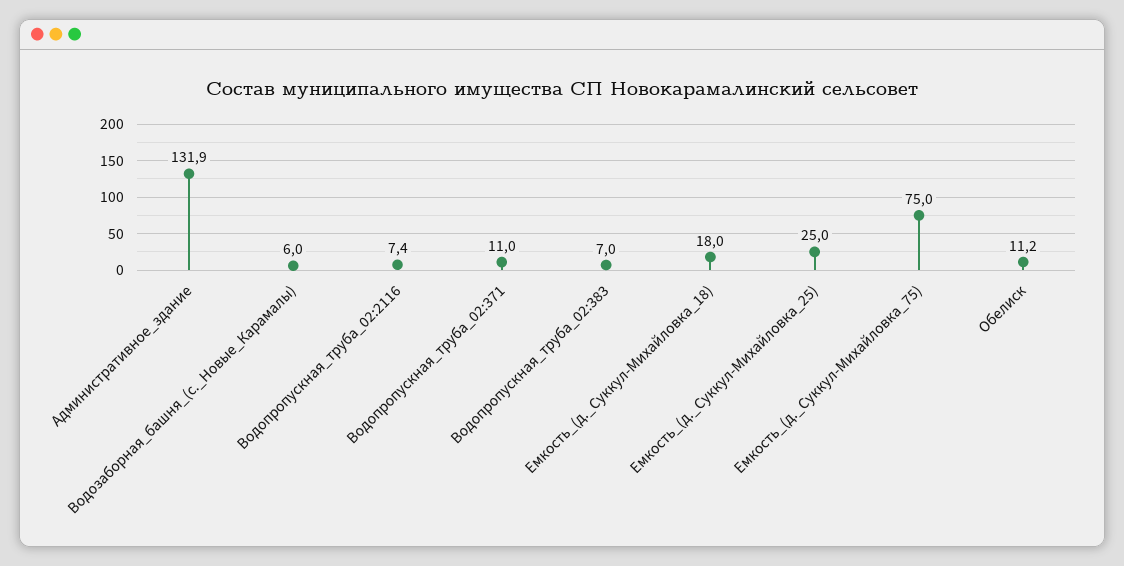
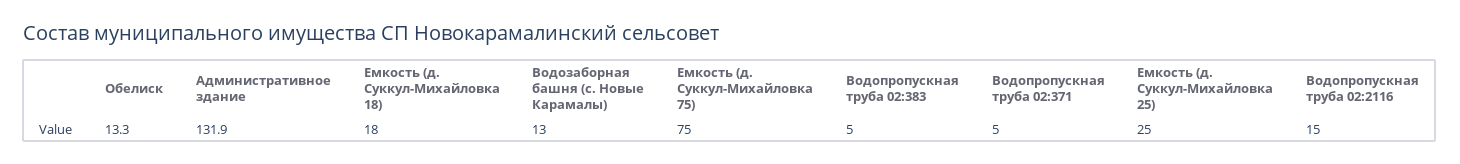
  {
    "Административное_здание": 131.9,
-   "Водозаборная_башня_(с._Новые_Карамалы)": 6,
+   "Водозаборная_башня_(с._Новые_Карамалы)": 13,
-   "Водопропускная_труба_02:2116": 7.4,
+   "Водопропускная_труба_02:2116": 15,
-   "Водопропускная_труба_02:371": 11,
+   "Водопропускная_труба_02:371": 5,
-   "Водопропускная_труба_02:383": 7,
+   "Водопропускная_труба_02:383": 5,
    "Емкость_(д._Суккул-Михайловка_18)": 18,
    "Емкость_(д._Суккул-Михайловка_25)": 25,
    "Емкость_(д._Суккул-Михайловка_75)": 75,
-   "Обелиск": 11.2
+   "Обелиск": 13.3
  }

